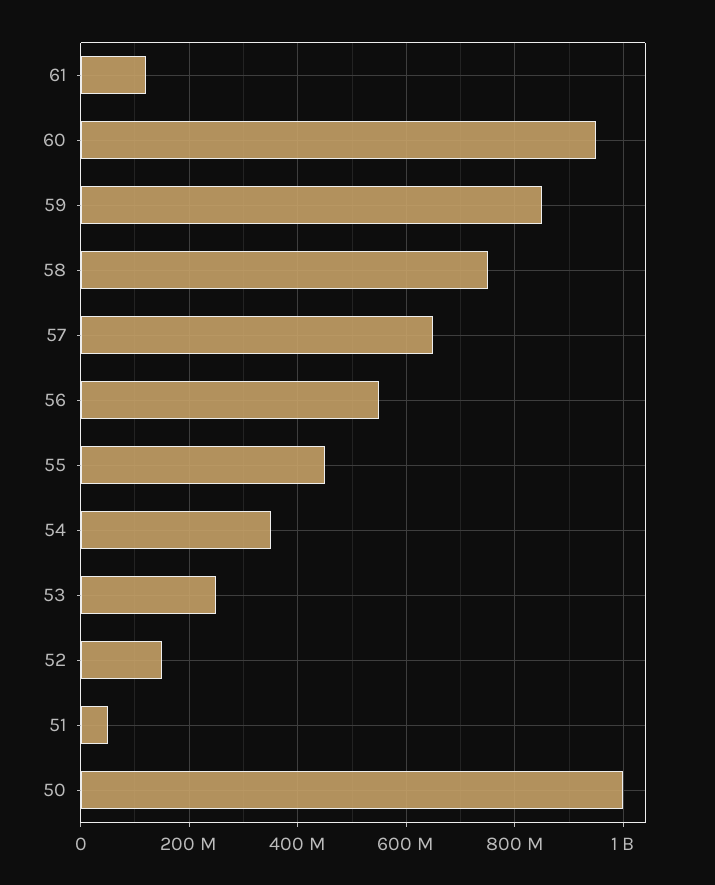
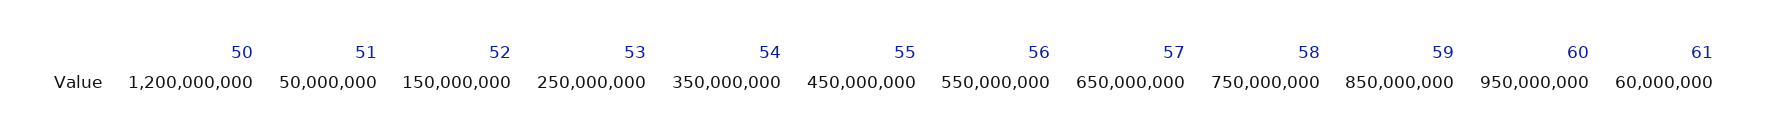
  {
-   "61": 120000000,
+   "61": 60000000,
    "60": 950000000,
    "59": 850000000,
    "58": 750000000,
    "57": 650000000,
    "56": 550000000,
    "55": 450000000,
    "54": 350000000,
    "53": 250000000,
    "52": 150000000,
    "51": 50000000,
-   "50": 1000000000
+   "50": 1200000000
  }

